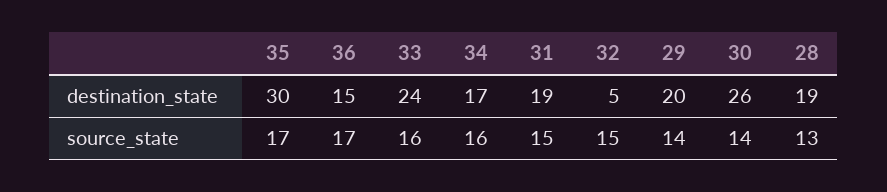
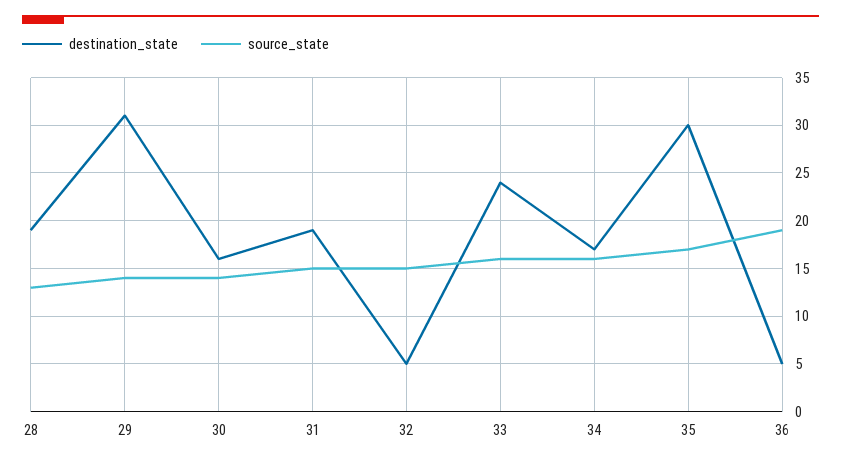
  {
    "destination_state": {
      "35": 30,
-     "36": 15,
+     "36": 5,
      "33": 24,
      "34": 17,
      "31": 19,
      "32": 5,
-     "29": 20,
+     "29": 31,
-     "30": 26,
+     "30": 16,
      "28": 19
    },
    "source_state": {
      "35": 17,
-     "36": 17,
+     "36": 19,
      "33": 16,
      "34": 16,
      "31": 15,
      "32": 15,
      "29": 14,
      "30": 14,
      "28": 13
    }
  }

